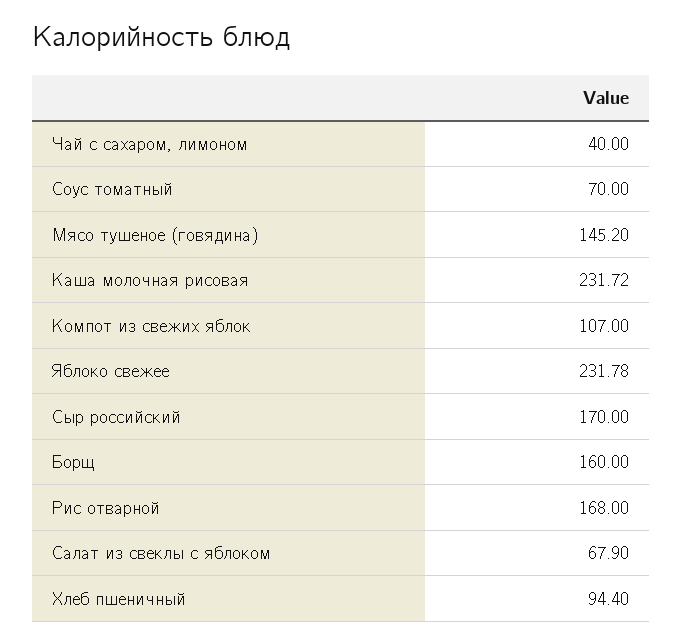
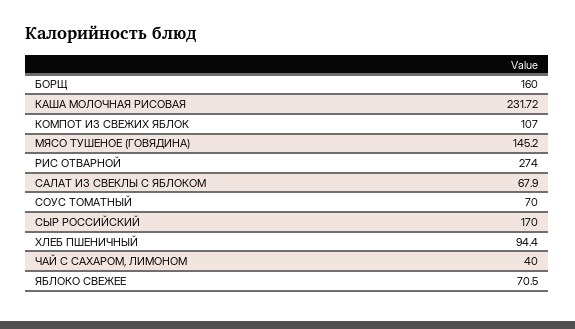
  {
    "Чай с сахаром, лимоном": 40,
    "Соус томатный": 70,
    "Мясо тушеное (говядина)": 145.2,
    "Каша молочная рисовая": 231.72,
    "Компот из свежих яблок": 107,
-   "Яблоко свежее": 231.78,
+   "Яблоко свежее": 70.5,
    "Сыр российский": 170,
    "Борщ": 160,
-   "Рис отварной": 168,
+   "Рис отварной": 274,
    "Салат из свеклы с яблоком": 67.9,
    "Хлеб пшеничный": 94.4
  }

